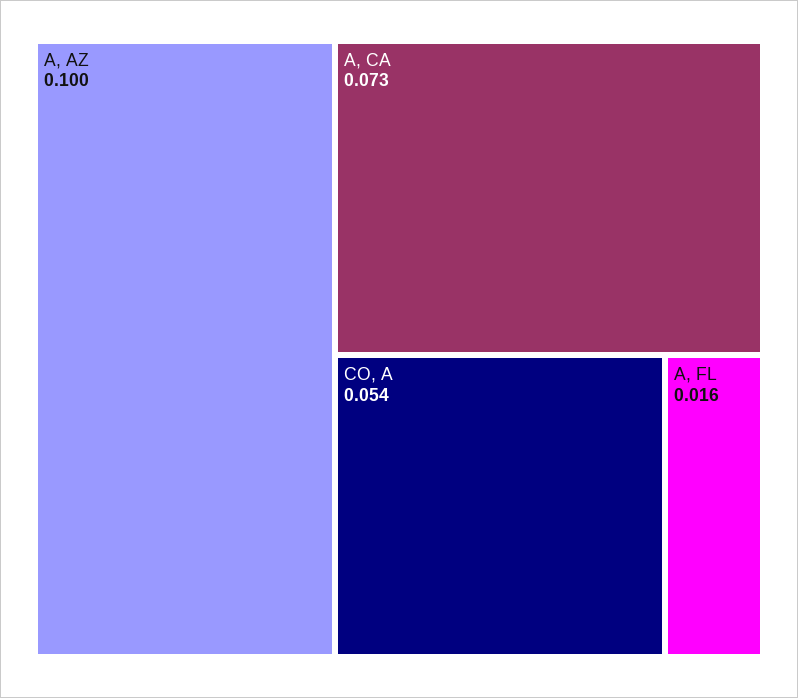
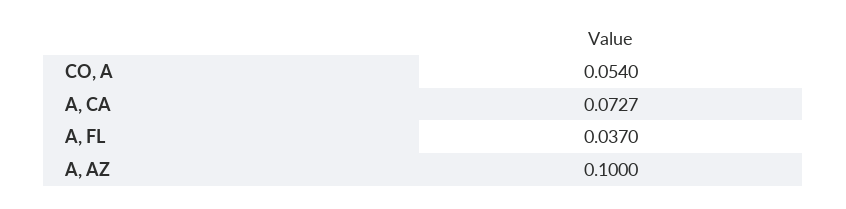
  {
    "A, AZ": 0.1,
    "A, CA": 0.0727,
    "CO, A": 0.054,
-   "A, FL": 0.016
+   "A, FL": 0.037
  }

